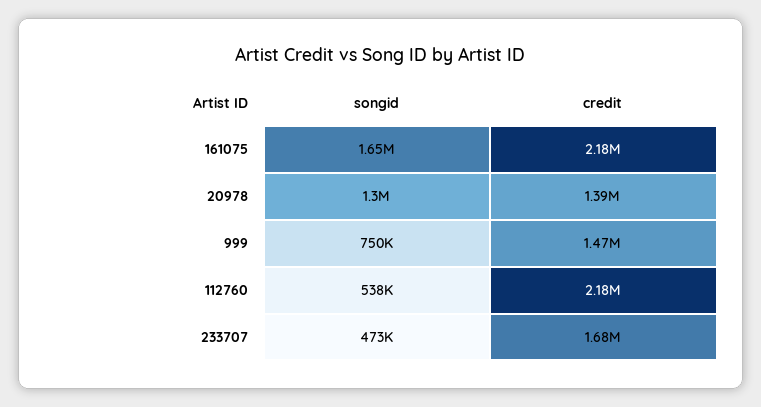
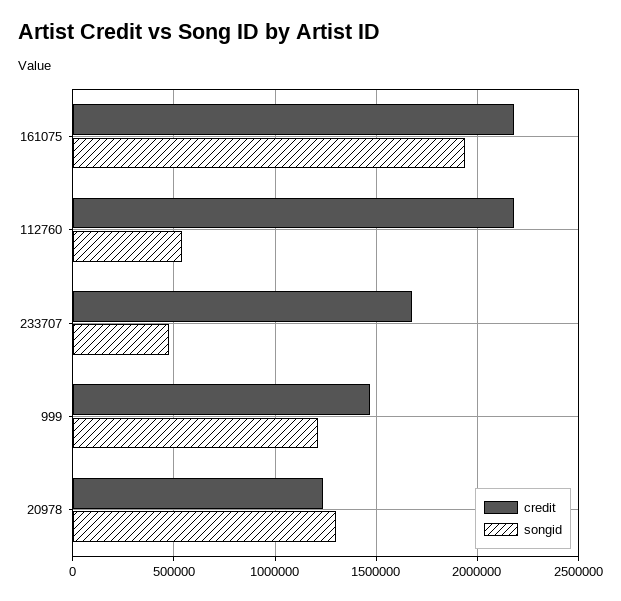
  {
    "songid": {
-     "161075": 1650000,
+     "161075": 1950000,
      "20978": 1300000,
-     "999": 750000,
+     "999": 1200000,
      "112760": 538000,
      "233707": 473000
    },
    "credit": {
      "161075": 2180000,
-     "20978": 1390000,
+     "20978": 1250000,
      "999": 1470000,
      "112760": 2180000,
      "233707": 1680000
    }
  }

